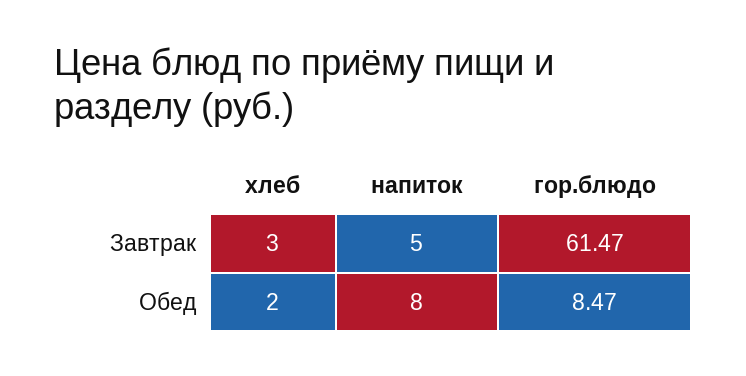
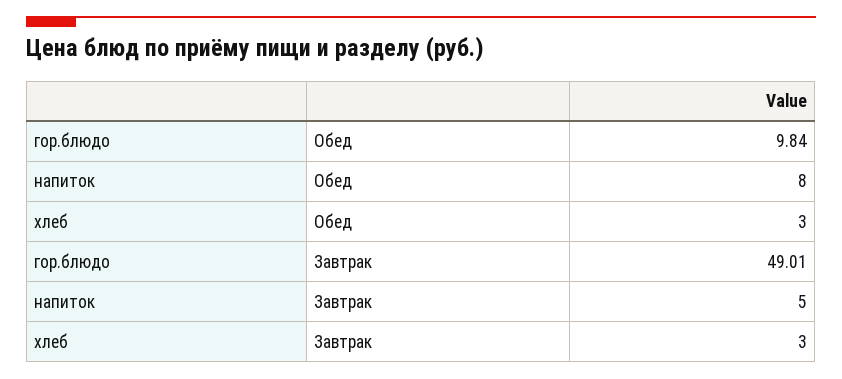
  {
    "хлеб": {
      "Завтрак": 3,
-     "Обед": 2
+     "Обед": 3
    },
    "напиток": {
      "Завтрак": 5,
      "Обед": 8
    },
    "гор.блюдо": {
-     "Завтрак": 61.47,
+     "Завтрак": 49.01,
-     "Обед": 8.47
+     "Обед": 9.84
    }
  }

